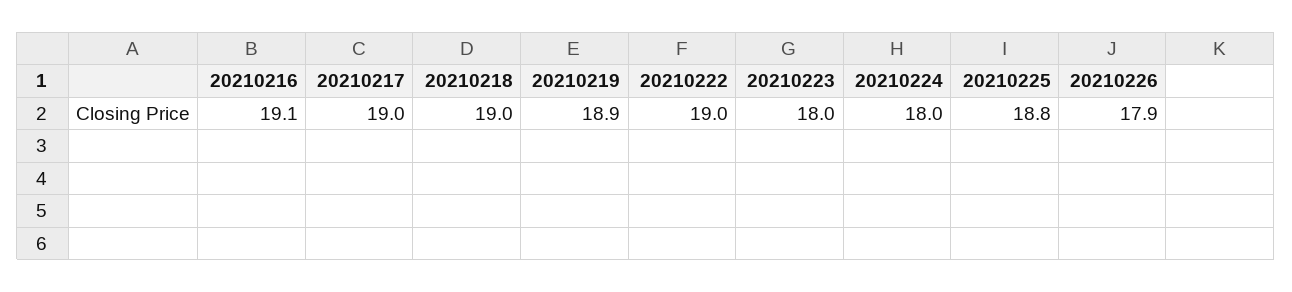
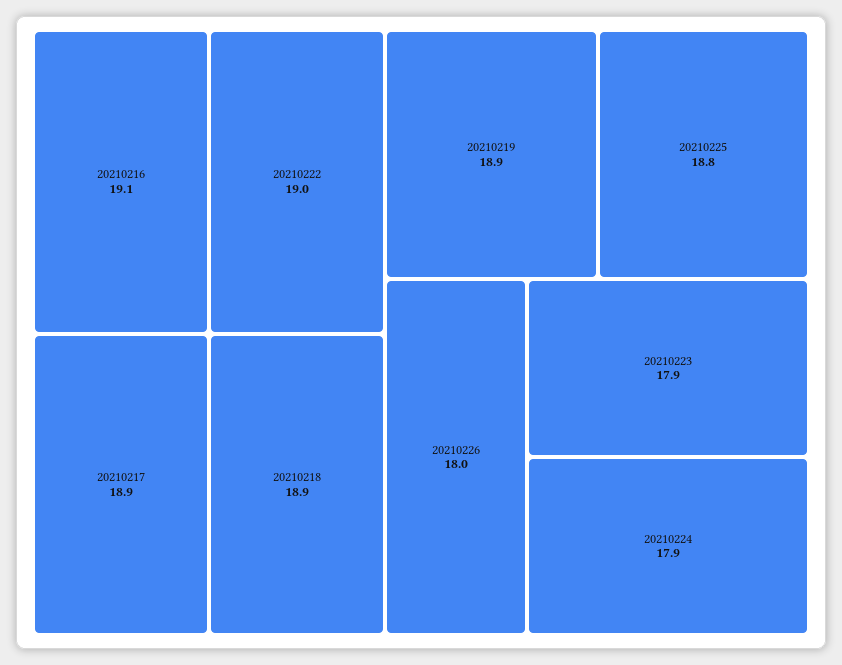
  {
    "20210216": 19.1,
-   "20210217": 19,
+   "20210217": 18.9,
-   "20210218": 19,
+   "20210218": 18.9,
    "20210219": 18.9,
    "20210222": 19,
-   "20210223": 18,
+   "20210223": 17.9,
-   "20210224": 18,
+   "20210224": 17.9,
    "20210225": 18.8,
-   "20210226": 17.9
+   "20210226": 18
  }

